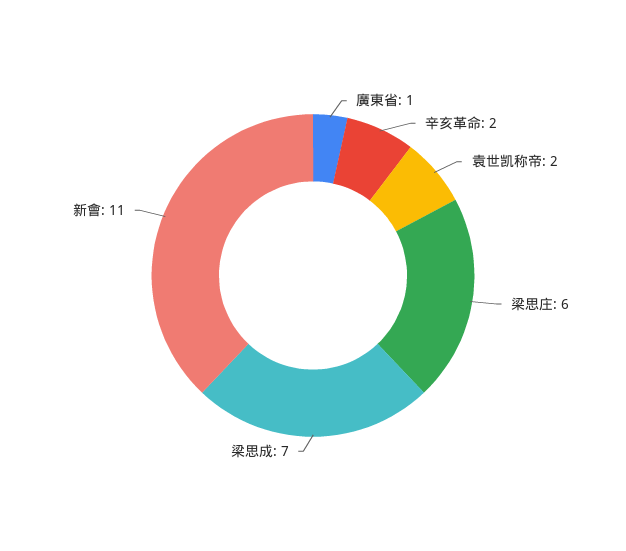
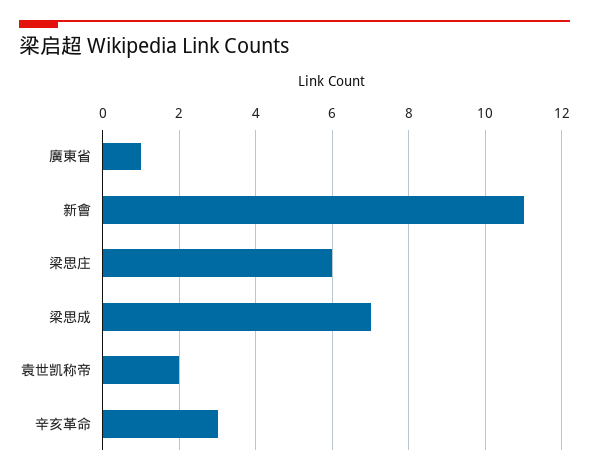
  {
    "廣東省": 1,
-   "辛亥革命": 2,
+   "辛亥革命": 3,
    "袁世凯称帝": 2,
    "梁思庄": 6,
    "梁思成": 7,
    "新會": 11
  }

